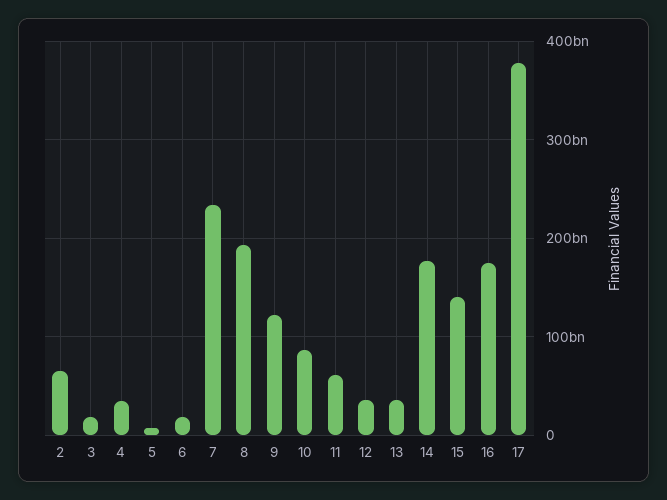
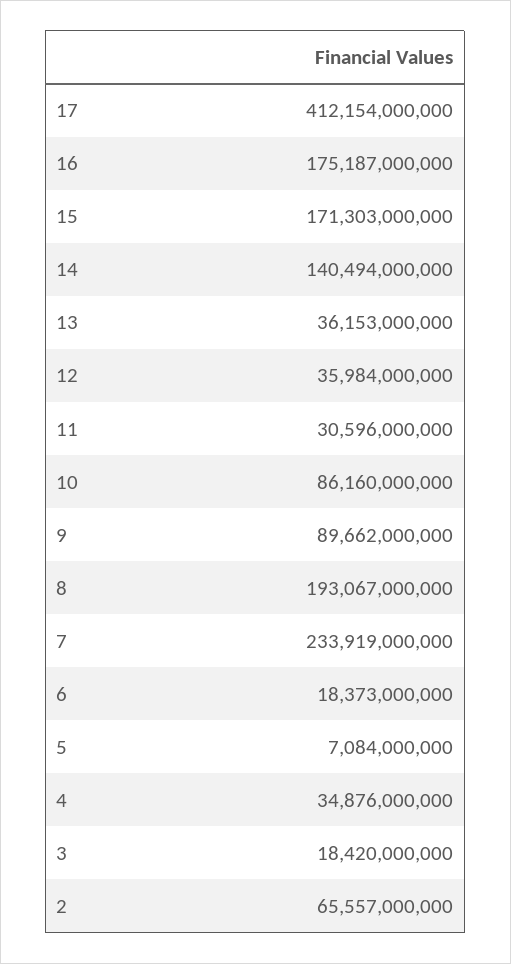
  {
    "2": 65557000000,
    "3": 18420000000,
    "4": 34876000000,
    "5": 7084000000,
    "6": 18373000000,
    "7": 233919000000,
    "8": 193067000000,
-   "9": 120000000000,
+   "9": 89662000000,
    "10": 86160000000,
-   "11": 60000000000,
+   "11": 30596000000,
    "12": 35984000000,
    "13": 36153000000,
-   "14": 180000000000,
+   "14": 140494000000,
-   "15": 140000000000,
+   "15": 171303000000,
    "16": 175187000000,
-   "17": 380000000000
+   "17": 412154000000
  }

